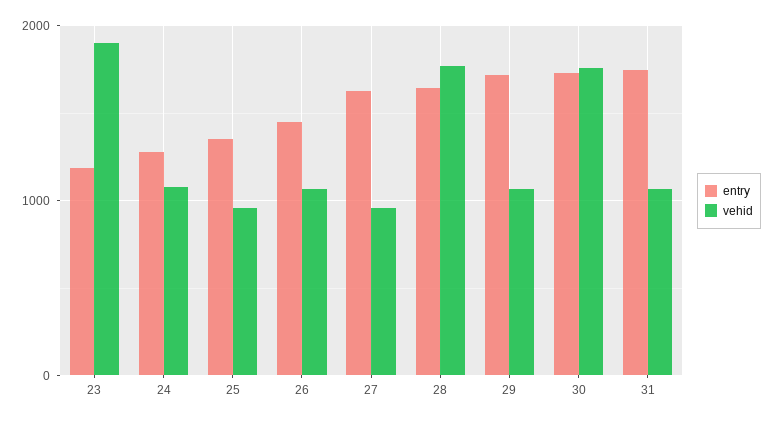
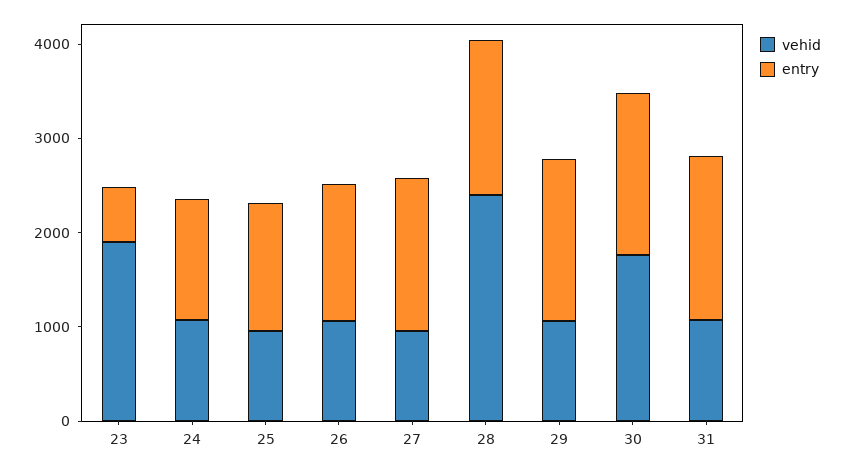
  {
    "entry": {
-     "23": 1200,
+     "23": 600,
      "24": 1300,
      "25": 1400,
      "26": 1500,
      "27": 1600,
      "28": 1600,
      "29": 1700,
      "30": 1700,
      "31": 1700
    },
    "vehid": {
      "23": 1900,
      "24": 1100,
      "25": 1000,
      "26": 1100,
      "27": 1000,
-     "28": 1800,
+     "28": 2400,
      "29": 1100,
      "30": 1800,
      "31": 1100
    }
  }

